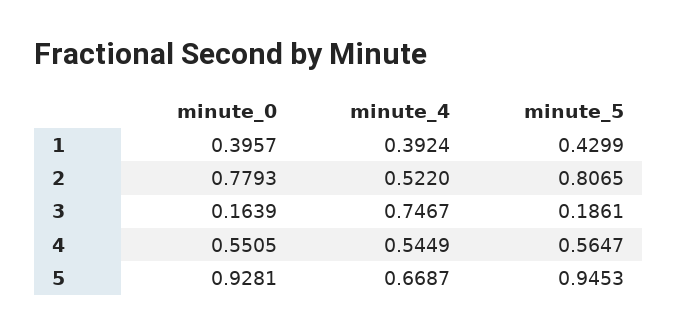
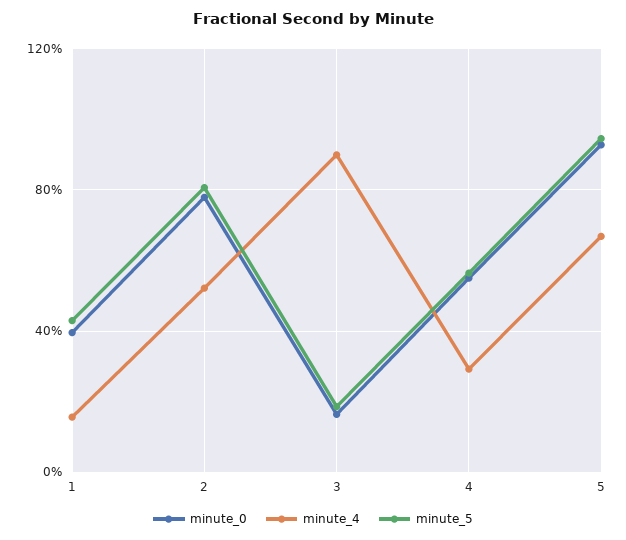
  {
    "minute_0": {
      "1": 0.3957,
      "2": 0.7793,
      "3": 0.1639,
      "4": 0.5505,
      "5": 0.9281
    },
    "minute_4": {
-     "1": 0.3924,
+     "1": 0.15,
      "2": 0.522,
-     "3": 0.7467,
+     "3": 0.9,
-     "4": 0.5449,
+     "4": 0.3,
      "5": 0.6687
    },
    "minute_5": {
      "1": 0.4299,
      "2": 0.8065,
      "3": 0.1861,
      "4": 0.5647,
      "5": 0.9453
    }
  }

